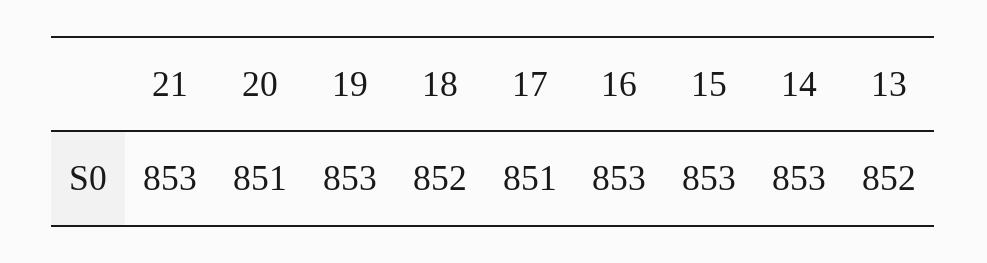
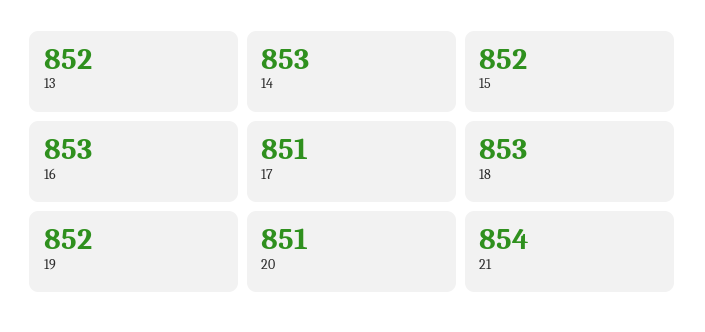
  {
-   "21": 853,
+   "21": 854,
    "20": 851,
-   "19": 853,
+   "19": 852,
-   "18": 852,
+   "18": 853,
    "17": 851,
    "16": 853,
-   "15": 853,
+   "15": 852,
    "14": 853,
    "13": 852
  }

